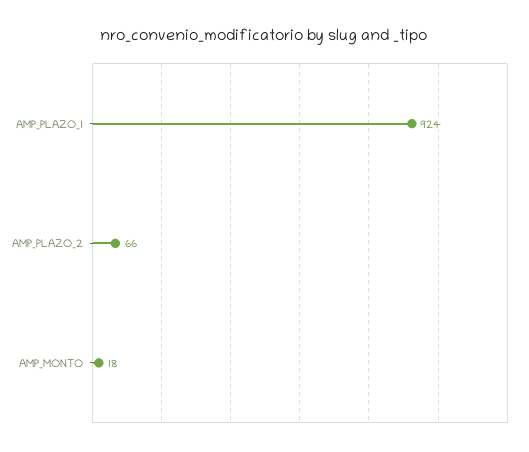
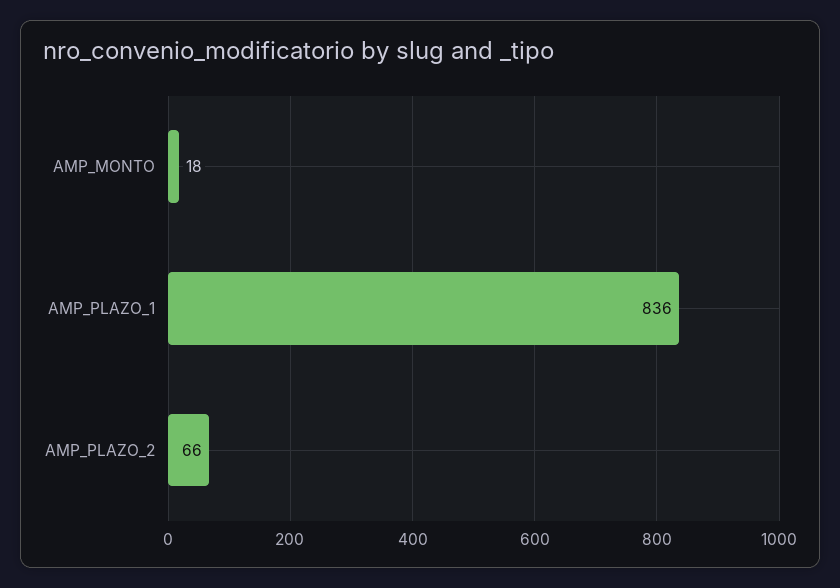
  {
-   "AMP_PLAZO_1": 924,
+   "AMP_PLAZO_1": 836,
    "AMP_PLAZO_2": 66,
    "AMP_MONTO": 18
  }

